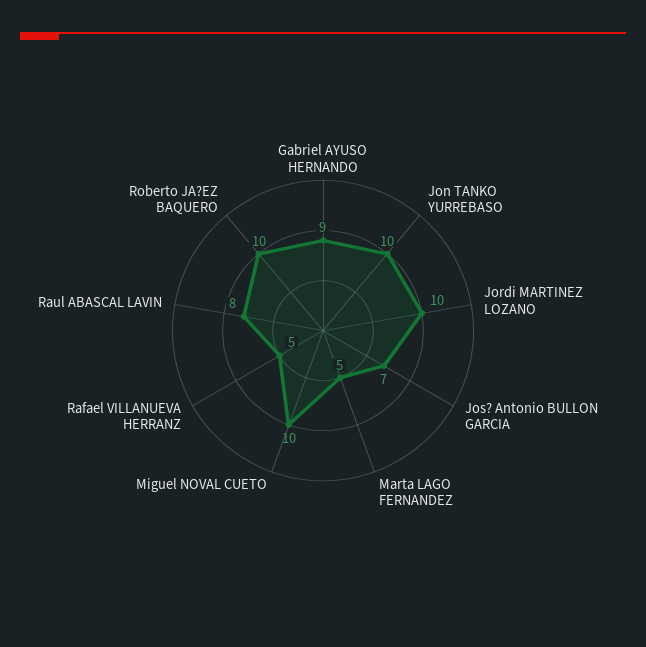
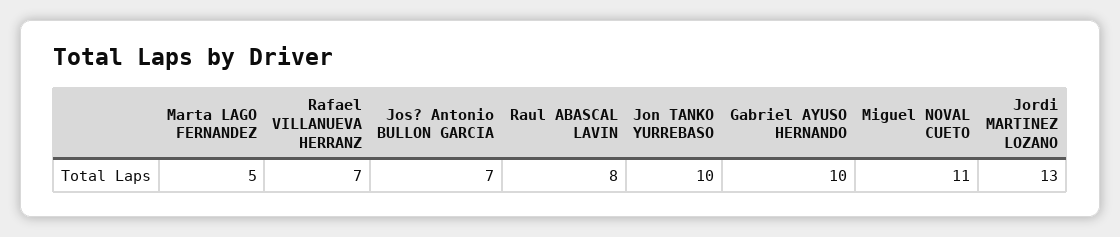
  {
-   "Gabriel AYUSO HERNANDO": 9,
+   "Gabriel AYUSO HERNANDO": 10,
    "Jon TANKO YURREBASO": 10,
-   "Jordi MARTINEZ LOZANO": 10,
+   "Jordi MARTINEZ LOZANO": 13,
    "Jos? Antonio BULLON GARCIA": 7,
    "Marta LAGO FERNANDEZ": 5,
-   "Miguel NOVAL CUETO": 10,
+   "Miguel NOVAL CUETO": 11,
-   "Rafael VILLANUEVA HERRANZ": 5,
+   "Rafael VILLANUEVA HERRANZ": 7,
-   "Raul ABASCAL LAVIN": 8,
+   "Raul ABASCAL LAVIN": 8
-   "Roberto JA?EZ BAQUERO": 10
  }

